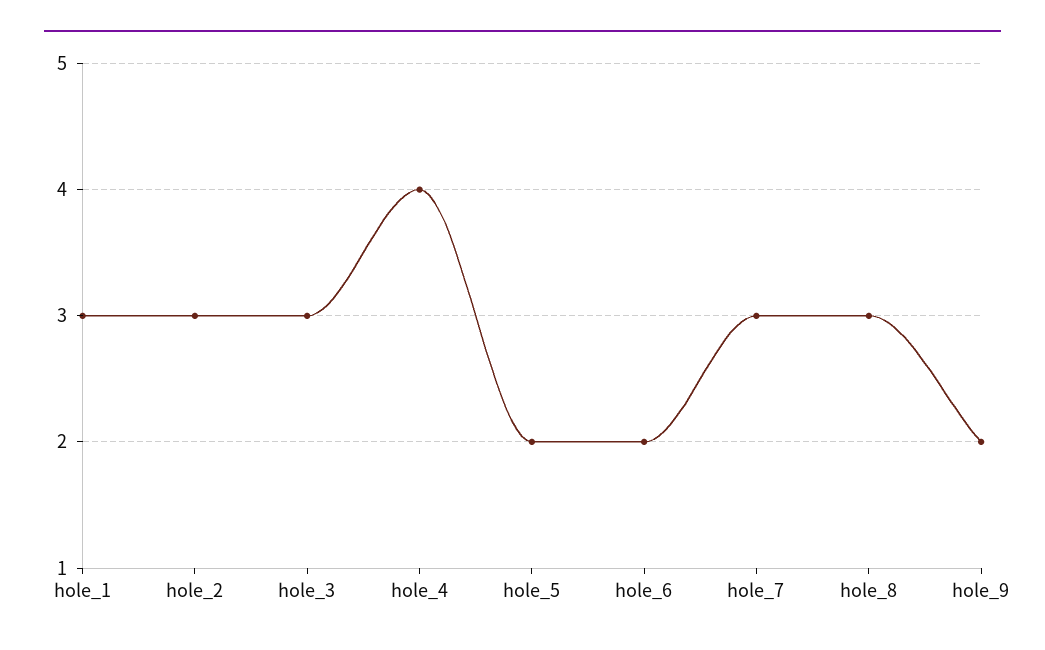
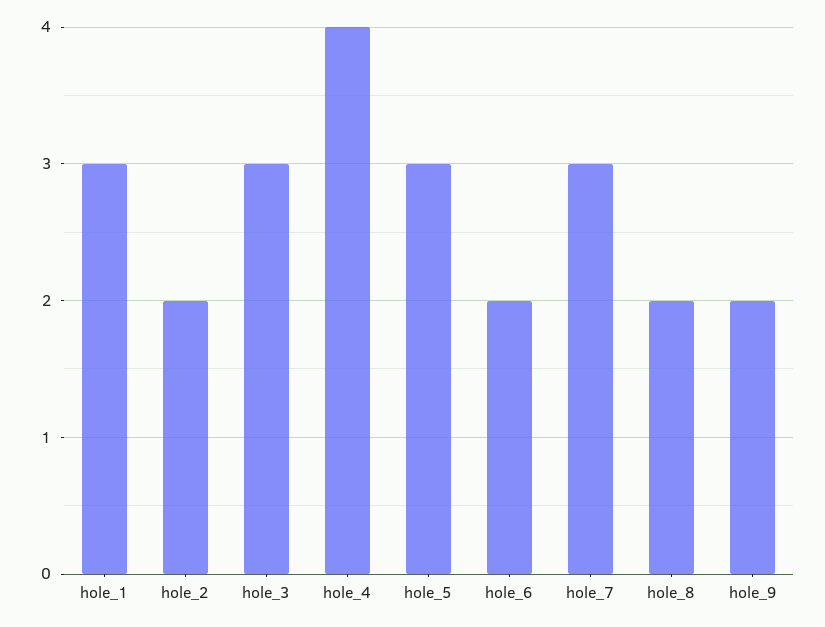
  {
    "hole_1": 3,
-   "hole_2": 3,
+   "hole_2": 2,
    "hole_3": 3,
    "hole_4": 4,
-   "hole_5": 2,
+   "hole_5": 3,
    "hole_6": 2,
    "hole_7": 3,
-   "hole_8": 3,
+   "hole_8": 2,
    "hole_9": 2
  }

